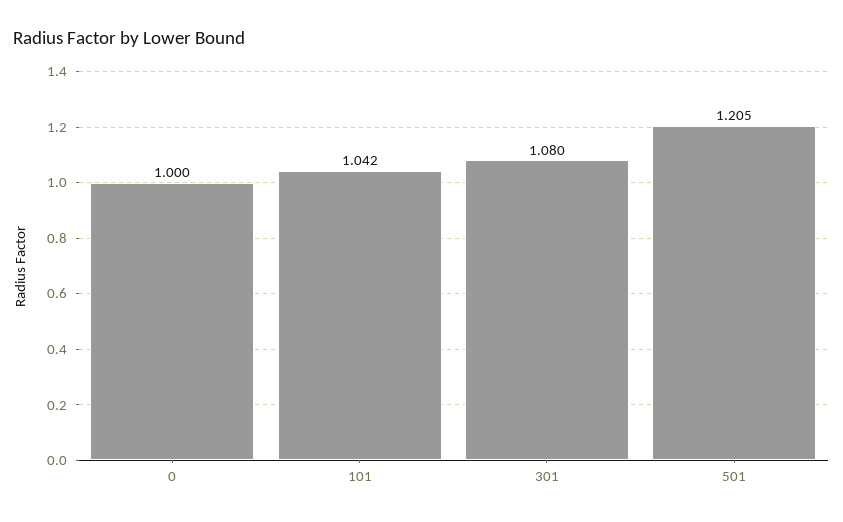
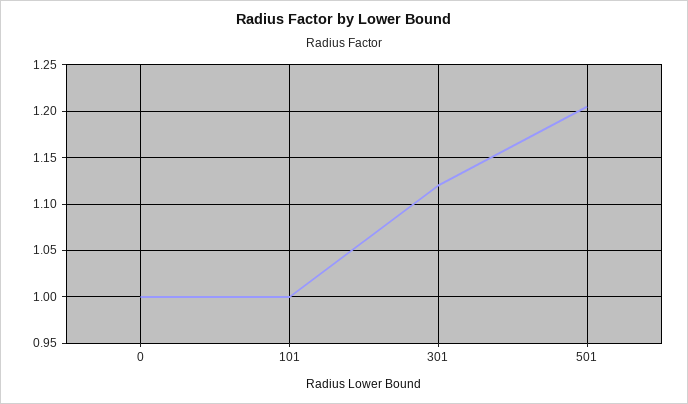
  {
    "0": 1,
-   "101": 1.042,
+   "101": 1,
-   "301": 1.08,
+   "301": 1.12,
    "501": 1.205
  }

